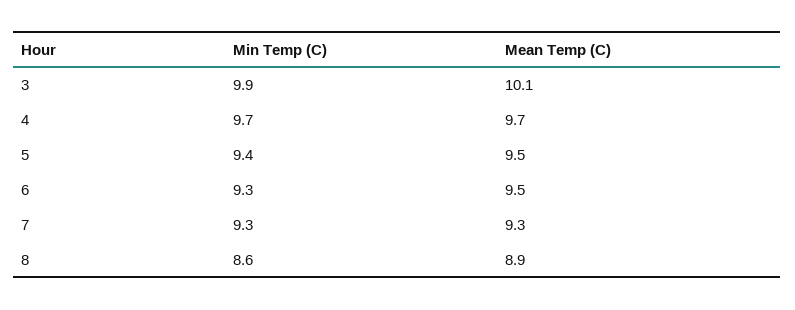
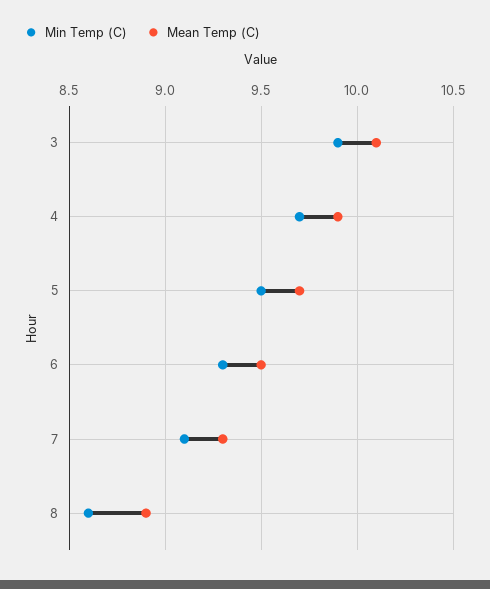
  {
    "Min Temp (C)": {
      "3": 9.9,
      "4": 9.7,
-     "5": 9.4,
+     "5": 9.5,
      "6": 9.3,
-     "7": 9.3,
+     "7": 9.1,
      "8": 8.6
    },
    "Mean Temp (C)": {
      "3": 10.1,
-     "4": 9.7,
+     "4": 9.9,
-     "5": 9.5,
+     "5": 9.7,
      "6": 9.5,
      "7": 9.3,
      "8": 8.9
    }
  }

